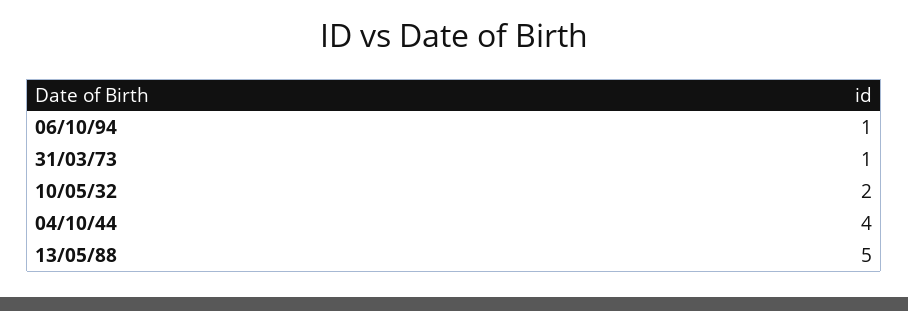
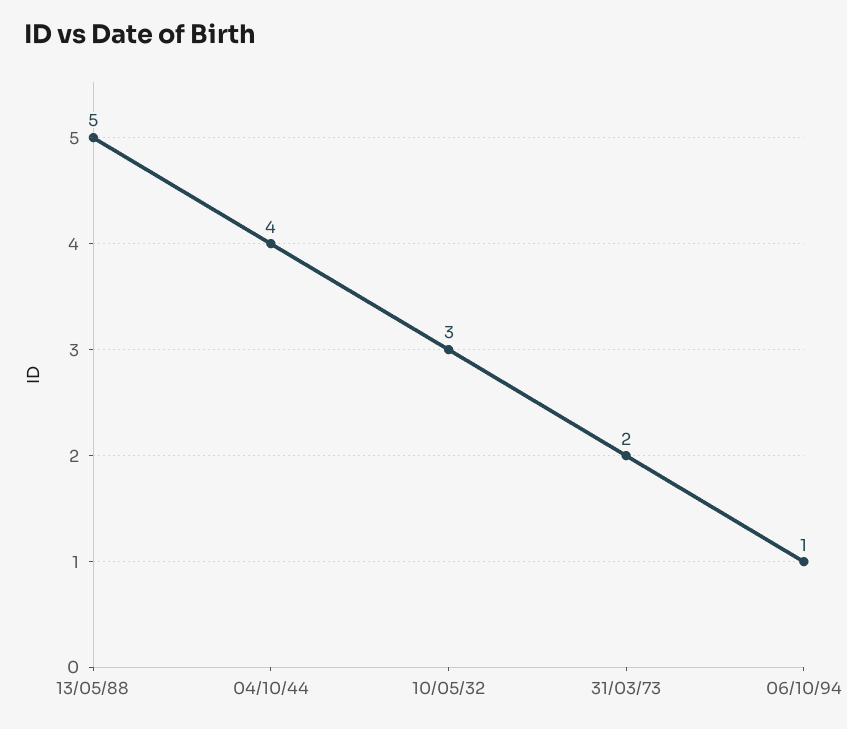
  {
    "06/10/94": 1,
-   "31/03/73": 1,
+   "31/03/73": 2,
-   "10/05/32": 2,
+   "10/05/32": 3,
    "04/10/44": 4,
    "13/05/88": 5
  }

